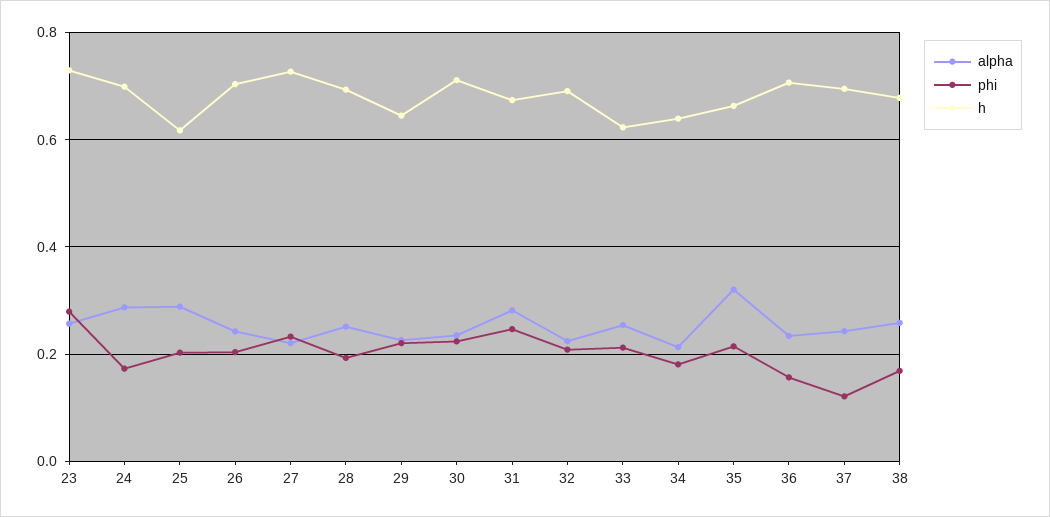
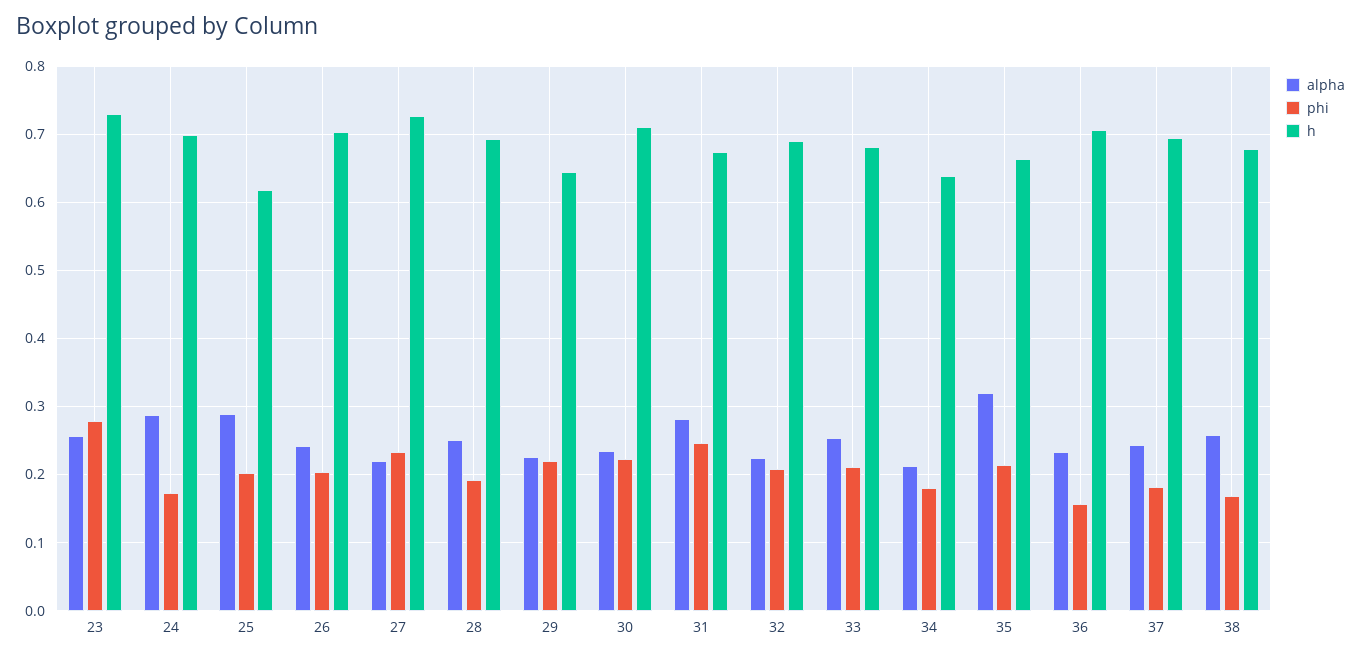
  {
    "alpha": {
      "23": 0.26,
      "24": 0.29,
      "25": 0.29,
      "26": 0.24,
      "27": 0.22,
      "28": 0.25,
      "29": 0.23,
      "30": 0.23,
      "31": 0.28,
      "32": 0.22,
      "33": 0.25,
      "34": 0.21,
      "35": 0.32,
      "36": 0.23,
      "37": 0.24,
      "38": 0.26
    },
    "phi": {
      "23": 0.28,
      "24": 0.17,
      "25": 0.2,
      "26": 0.2,
      "27": 0.23,
      "28": 0.19,
      "29": 0.22,
      "30": 0.22,
      "31": 0.25,
      "32": 0.21,
      "33": 0.21,
      "34": 0.18,
      "35": 0.21,
      "36": 0.16,
-     "37": 0.12,
+     "37": 0.18,
      "38": 0.17
    },
    "h": {
      "23": 0.73,
      "24": 0.7,
      "25": 0.62,
      "26": 0.7,
      "27": 0.73,
      "28": 0.69,
      "29": 0.64,
      "30": 0.71,
      "31": 0.67,
      "32": 0.69,
-     "33": 0.62,
+     "33": 0.68,
      "34": 0.64,
      "35": 0.66,
      "36": 0.71,
      "37": 0.69,
      "38": 0.68
    }
  }

